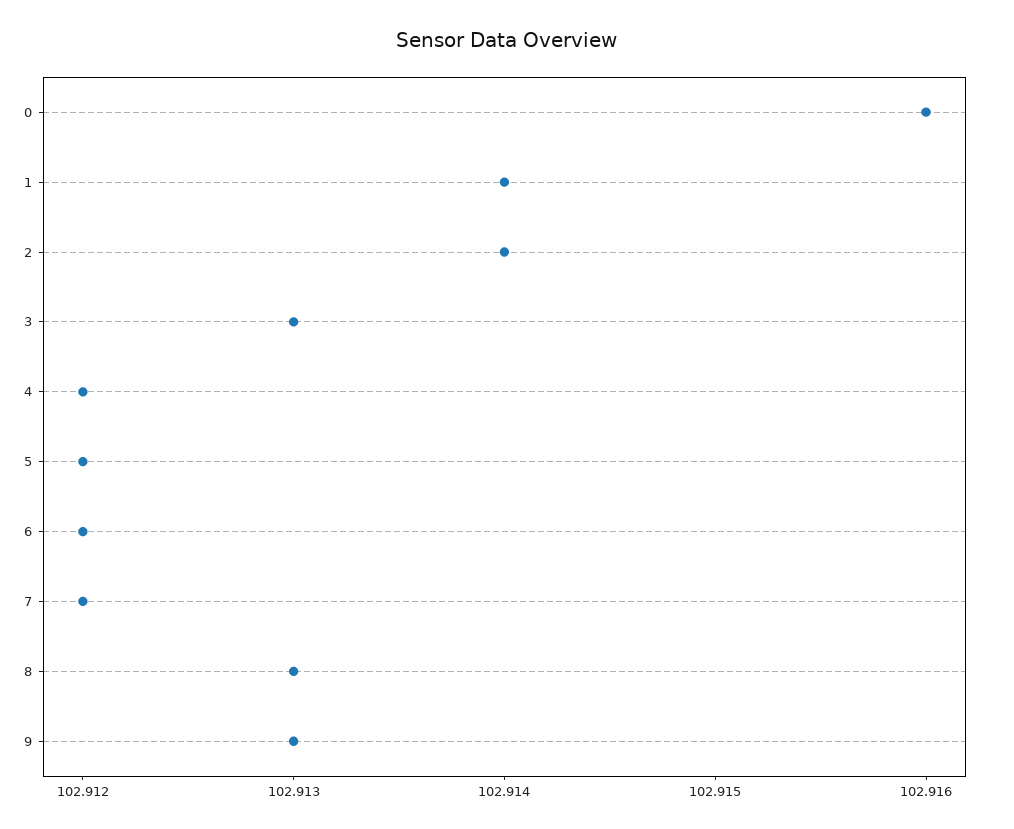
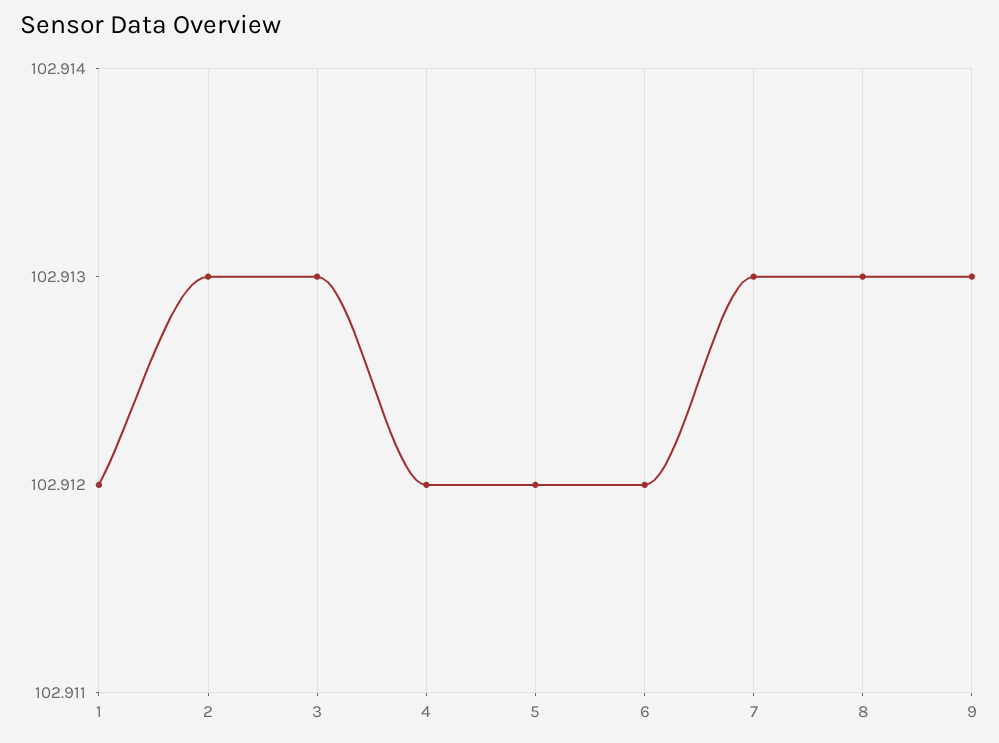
  {
-   "0": 102.916,
-   "1": 102.914,
+   "1": 102.912,
-   "2": 102.914,
+   "2": 102.913,
    "3": 102.913,
    "4": 102.912,
    "5": 102.912,
    "6": 102.912,
-   "7": 102.912,
+   "7": 102.913,
    "8": 102.913,
    "9": 102.913
  }

